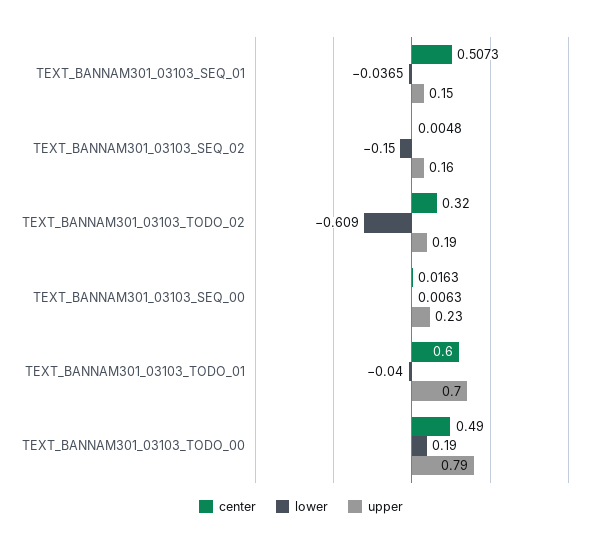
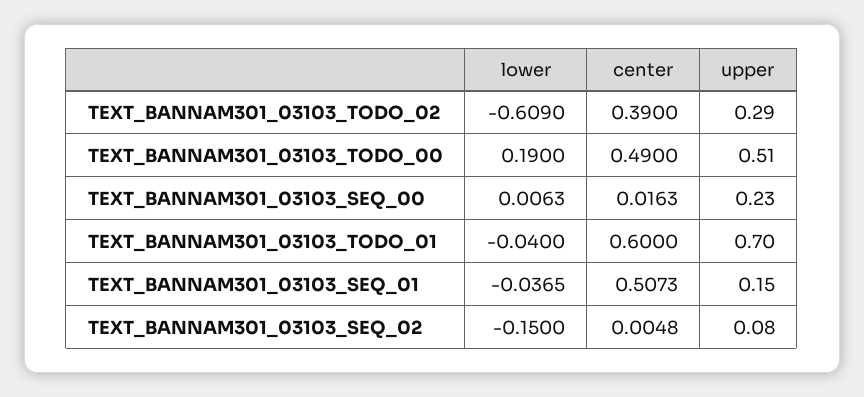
  {
    "center": {
      "TEXT_BANNAM301_03103_SEQ_01": 0.5073,
      "TEXT_BANNAM301_03103_SEQ_02": 0.0048,
-     "TEXT_BANNAM301_03103_TODO_02": 0.32,
+     "TEXT_BANNAM301_03103_TODO_02": 0.39,
      "TEXT_BANNAM301_03103_SEQ_00": 0.0163,
      "TEXT_BANNAM301_03103_TODO_01": 0.6,
      "TEXT_BANNAM301_03103_TODO_00": 0.49
    },
    "lower": {
      "TEXT_BANNAM301_03103_SEQ_01": -0.0365,
      "TEXT_BANNAM301_03103_SEQ_02": -0.15,
      "TEXT_BANNAM301_03103_TODO_02": -0.609,
      "TEXT_BANNAM301_03103_SEQ_00": 0.0063,
      "TEXT_BANNAM301_03103_TODO_01": -0.04,
      "TEXT_BANNAM301_03103_TODO_00": 0.19
    },
    "upper": {
      "TEXT_BANNAM301_03103_SEQ_01": 0.15,
-     "TEXT_BANNAM301_03103_SEQ_02": 0.16,
+     "TEXT_BANNAM301_03103_SEQ_02": 0.08,
-     "TEXT_BANNAM301_03103_TODO_02": 0.19,
+     "TEXT_BANNAM301_03103_TODO_02": 0.29,
      "TEXT_BANNAM301_03103_SEQ_00": 0.23,
      "TEXT_BANNAM301_03103_TODO_01": 0.7,
-     "TEXT_BANNAM301_03103_TODO_00": 0.79
+     "TEXT_BANNAM301_03103_TODO_00": 0.51
    }
  }

